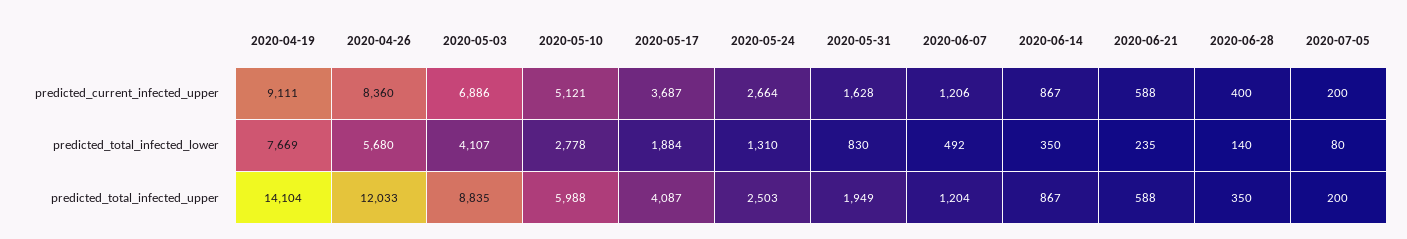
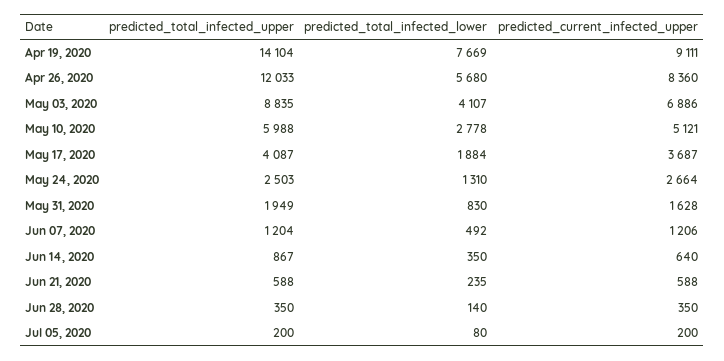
  {
    "2020-04-19": {
      "predicted_current_infected_upper": 9111,
      "predicted_total_infected_lower": 7669,
      "predicted_total_infected_upper": 14104
    },
    "2020-04-26": {
      "predicted_current_infected_upper": 8360,
      "predicted_total_infected_lower": 5680,
      "predicted_total_infected_upper": 12033
    },
    "2020-05-03": {
      "predicted_current_infected_upper": 6886,
      "predicted_total_infected_lower": 4107,
      "predicted_total_infected_upper": 8835
    },
    "2020-05-10": {
      "predicted_current_infected_upper": 5121,
      "predicted_total_infected_lower": 2778,
      "predicted_total_infected_upper": 5988
    },
    "2020-05-17": {
      "predicted_current_infected_upper": 3687,
      "predicted_total_infected_lower": 1884,
      "predicted_total_infected_upper": 4087
    },
    "2020-05-24": {
      "predicted_current_infected_upper": 2664,
      "predicted_total_infected_lower": 1310,
      "predicted_total_infected_upper": 2503
    },
    "2020-05-31": {
      "predicted_current_infected_upper": 1628,
      "predicted_total_infected_lower": 830,
      "predicted_total_infected_upper": 1949
    },
    "2020-06-07": {
      "predicted_current_infected_upper": 1206,
      "predicted_total_infected_lower": 492,
      "predicted_total_infected_upper": 1204
    },
    "2020-06-14": {
-     "predicted_current_infected_upper": 867,
+     "predicted_current_infected_upper": 640,
      "predicted_total_infected_lower": 350,
      "predicted_total_infected_upper": 867
    },
    "2020-06-21": {
      "predicted_current_infected_upper": 588,
      "predicted_total_infected_lower": 235,
      "predicted_total_infected_upper": 588
    },
    "2020-06-28": {
-     "predicted_current_infected_upper": 400,
+     "predicted_current_infected_upper": 350,
      "predicted_total_infected_lower": 140,
      "predicted_total_infected_upper": 350
    },
    "2020-07-05": {
      "predicted_current_infected_upper": 200,
      "predicted_total_infected_lower": 80,
      "predicted_total_infected_upper": 200
    }
  }

